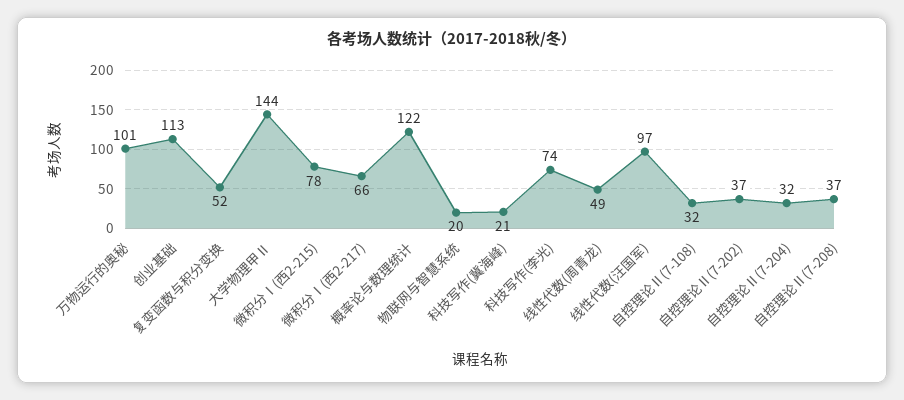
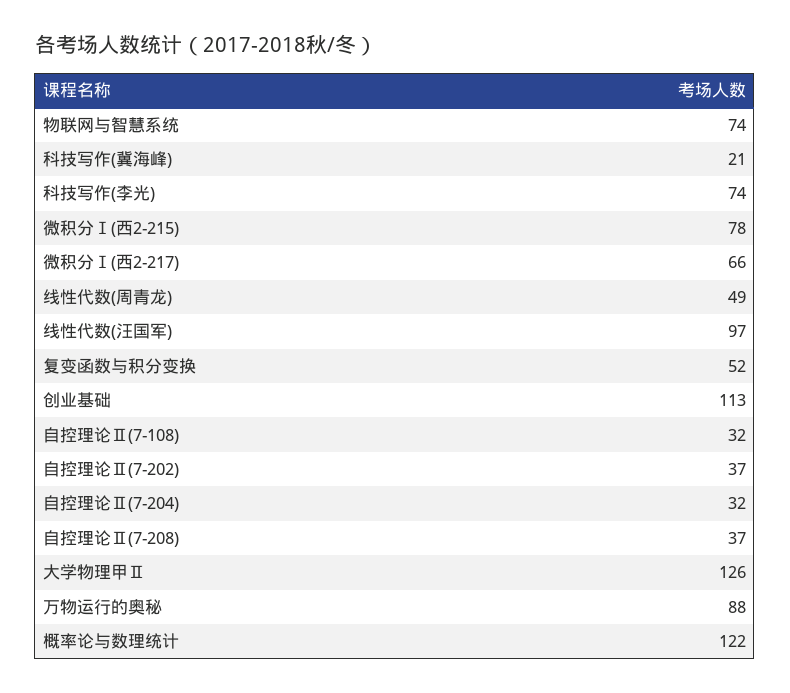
  {
-   "万物运行的奥秘": 101,
+   "万物运行的奥秘": 88,
    "创业基础": 113,
    "复变函数与积分变换": 52,
-   "大学物理甲Ⅱ": 144,
+   "大学物理甲Ⅱ": 126,
    "微积分Ⅰ(西2-215)": 78,
    "微积分Ⅰ(西2-217)": 66,
    "概率论与数理统计": 122,
-   "物联网与智慧系统": 20,
+   "物联网与智慧系统": 74,
    "科技写作(冀海峰)": 21,
    "科技写作(李光)": 74,
    "线性代数(周青龙)": 49,
    "线性代数(汪国军)": 97,
    "自控理论Ⅱ(7-108)": 32,
    "自控理论Ⅱ(7-202)": 37,
    "自控理论Ⅱ(7-204)": 32,
    "自控理论Ⅱ(7-208)": 37
  }

